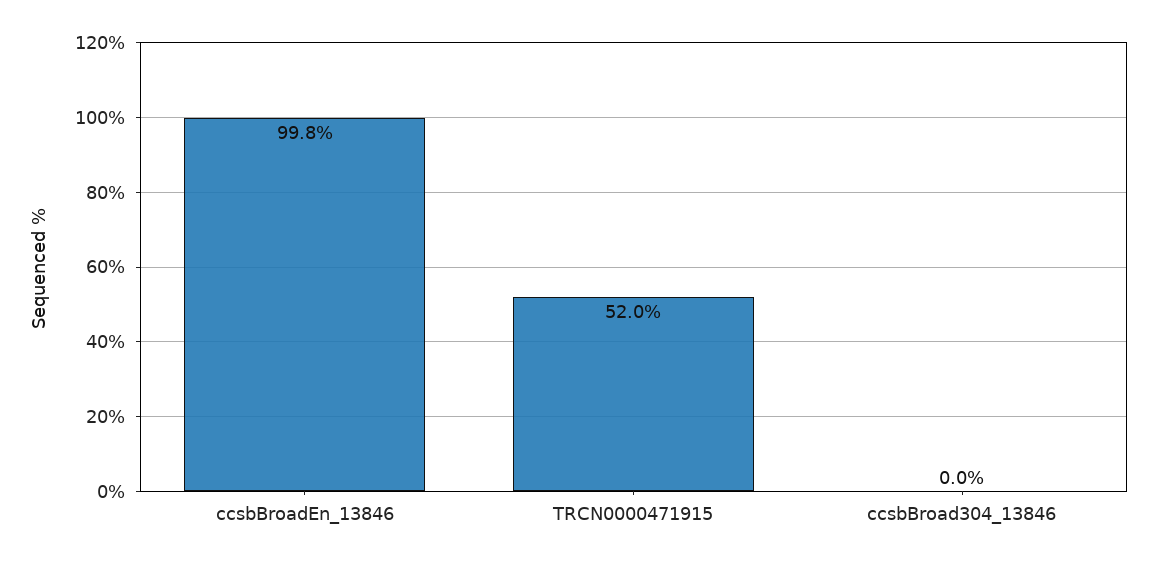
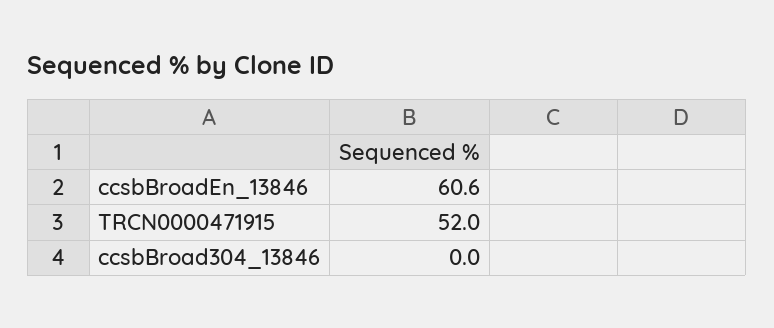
  {
-   "ccsbBroadEn_13846": 99.8,
+   "ccsbBroadEn_13846": 60.6,
    "TRCN0000471915": 52,
    "ccsbBroad304_13846": 0
  }

